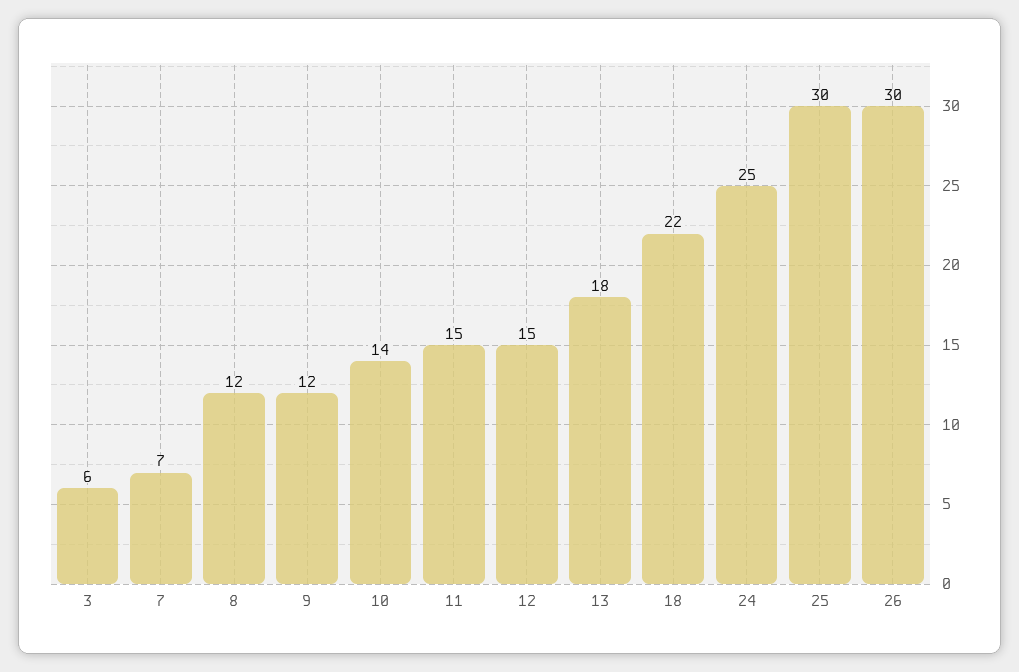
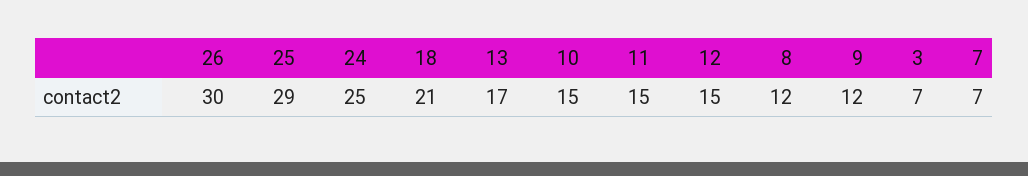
  {
-   "3": 6,
+   "3": 7,
    "7": 7,
    "8": 12,
    "9": 12,
-   "10": 14,
+   "10": 15,
    "11": 15,
    "12": 15,
-   "13": 18,
+   "13": 17,
-   "18": 22,
+   "18": 21,
    "24": 25,
-   "25": 30,
+   "25": 29,
    "26": 30
  }

